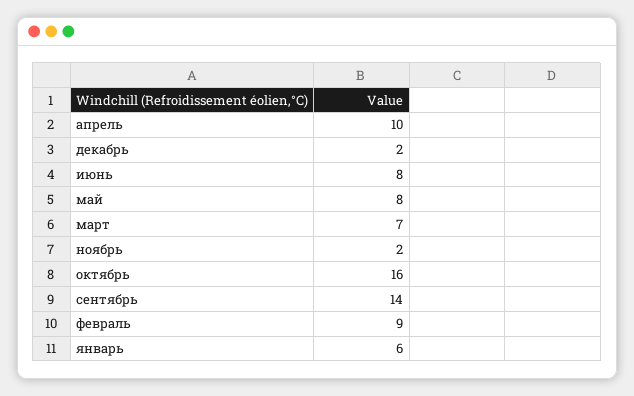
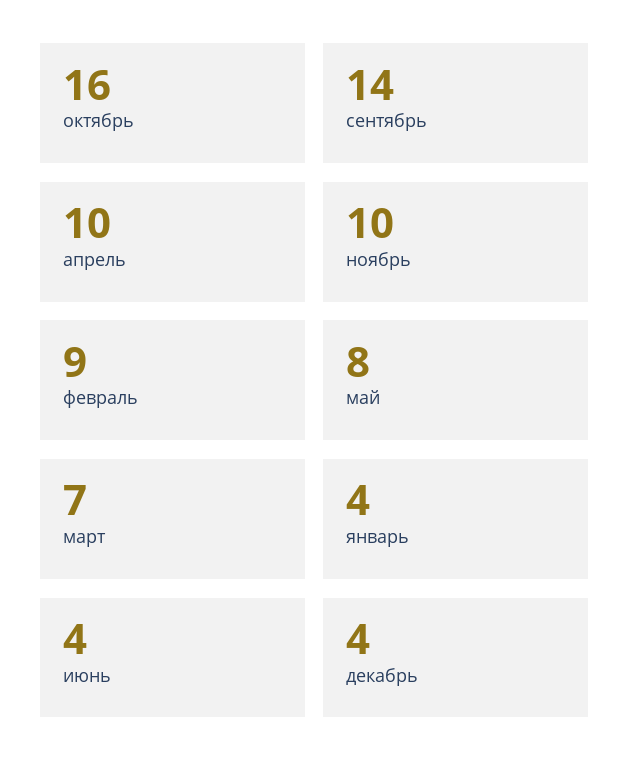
  {
    "апрель": 10,
-   "декабрь": 2,
+   "декабрь": 4,
-   "июнь": 8,
+   "июнь": 4,
    "май": 8,
    "март": 7,
-   "ноябрь": 2,
+   "ноябрь": 10,
    "октябрь": 16,
    "сентябрь": 14,
    "февраль": 9,
-   "январь": 6
+   "январь": 4
  }

